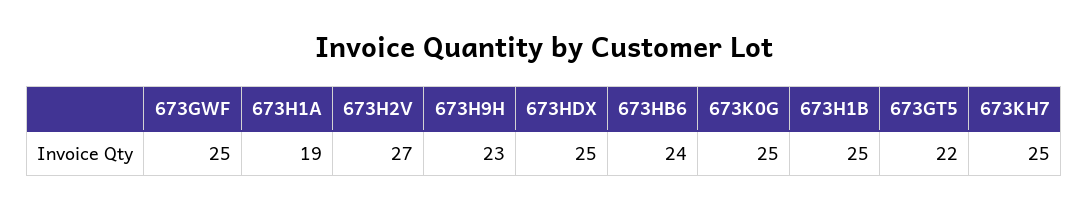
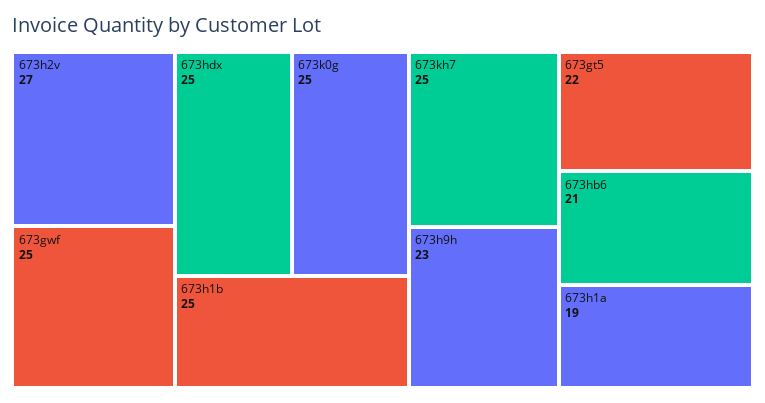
  {
    "673GWF": 25,
    "673H1A": 19,
    "673H2V": 27,
    "673H9H": 23,
    "673HDX": 25,
-   "673HB6": 24,
+   "673HB6": 21,
    "673K0G": 25,
    "673H1B": 25,
    "673GT5": 22,
    "673KH7": 25
  }

